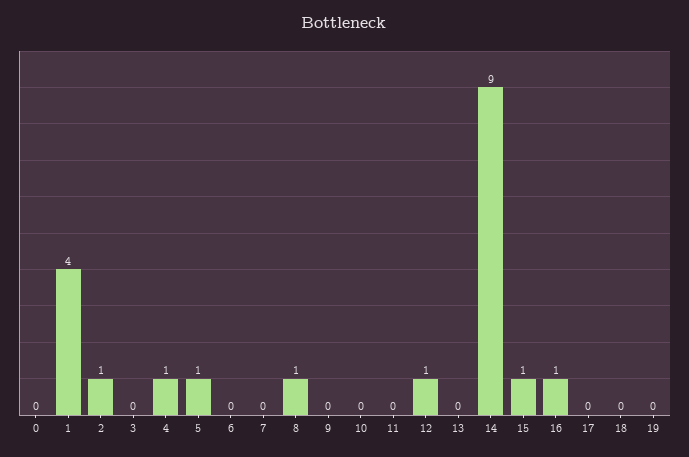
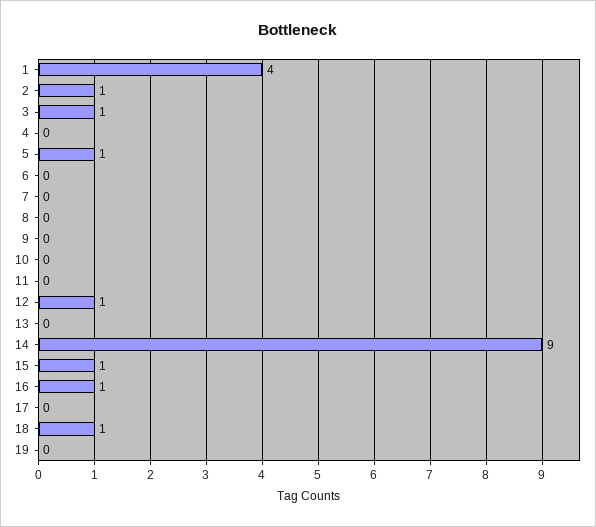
  {
-   "0": 0,
    "1": 4,
    "2": 1,
-   "3": 0,
+   "3": 1,
-   "4": 1,
+   "4": 0,
    "5": 1,
    "6": 0,
    "7": 0,
-   "8": 1,
+   "8": 0,
    "9": 0,
    "10": 0,
    "11": 0,
    "12": 1,
    "13": 0,
    "14": 9,
    "15": 1,
    "16": 1,
    "17": 0,
-   "18": 0,
+   "18": 1,
    "19": 0
  }

